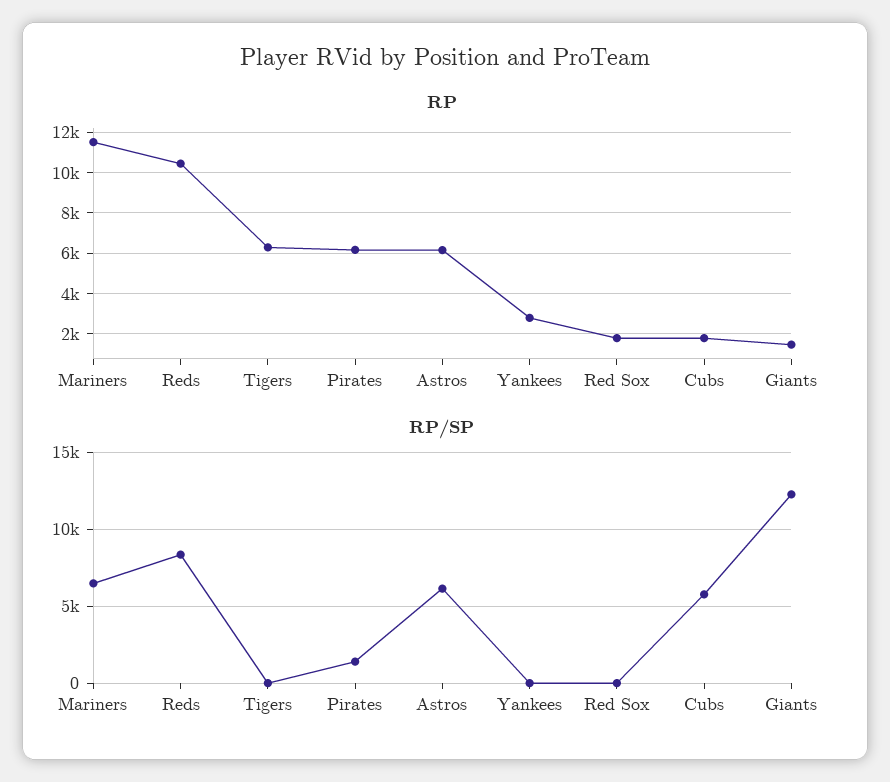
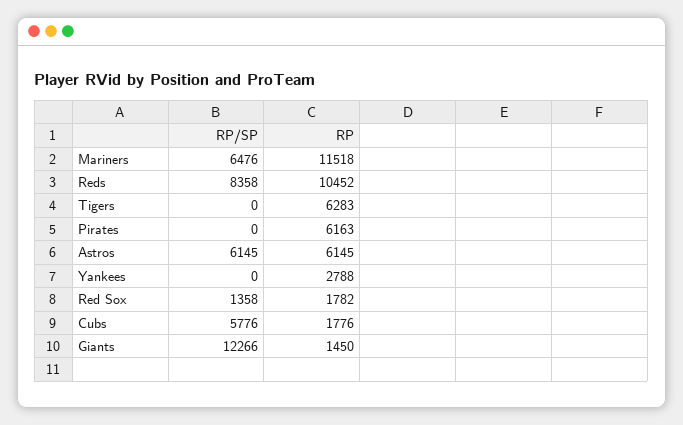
  {
    "RP": {
      "Mariners": 11518,
      "Reds": 10452,
      "Tigers": 6283,
      "Pirates": 6163,
      "Astros": 6145,
      "Yankees": 2788,
      "Red Sox": 1782,
      "Cubs": 1776,
      "Giants": 1450
    },
    "RP/SP": {
      "Mariners": 6476,
      "Reds": 8358,
      "Tigers": 0,
-     "Pirates": 1500,
+     "Pirates": 0,
      "Astros": 6145,
      "Yankees": 0,
-     "Red Sox": 0,
+     "Red Sox": 1358,
      "Cubs": 5776,
      "Giants": 12266
    }
  }

